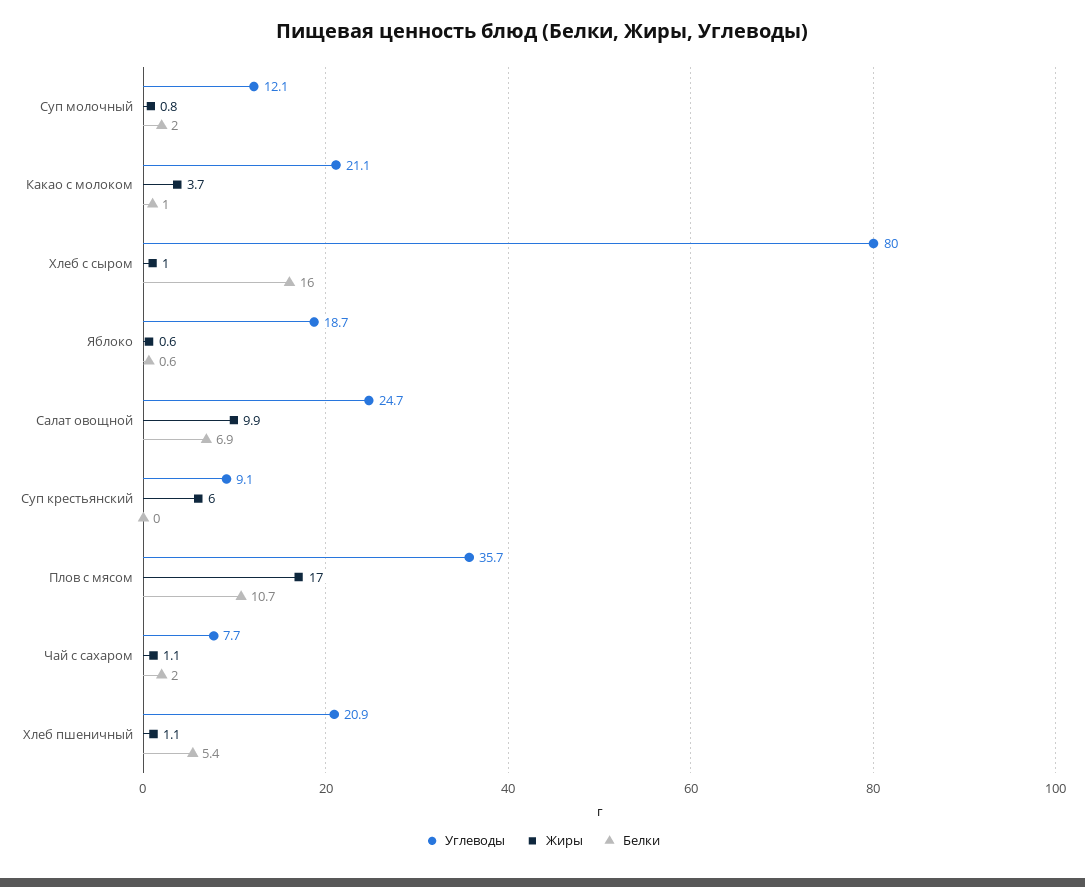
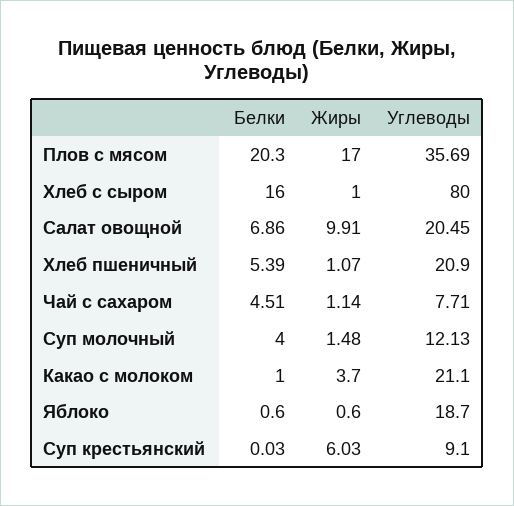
  {
    "Углеводы": {
      "Суп молочный": 12.13,
      "Какао с молоком": 21.1,
      "Хлеб с сыром": 80,
      "Яблоко": 18.7,
-     "Салат овощной": 24.7,
+     "Салат овощной": 20.45,
      "Суп крестьянский": 9.1,
      "Плов с мясом": 35.69,
      "Чай с сахаром": 7.71,
      "Хлеб пшеничный": 20.9
    },
    "Жиры": {
-     "Суп молочный": 0.8,
+     "Суп молочный": 1.48,
      "Какао с молоком": 3.7,
      "Хлеб с сыром": 1,
      "Яблоко": 0.6,
      "Салат овощной": 9.91,
      "Суп крестьянский": 6.03,
      "Плов с мясом": 17,
      "Чай с сахаром": 1.14,
      "Хлеб пшеничный": 1.07
    },
    "Белки": {
-     "Суп молочный": 2,
+     "Суп молочный": 4,
      "Какао с молоком": 1,
      "Хлеб с сыром": 16,
      "Яблоко": 0.6,
      "Салат овощной": 6.86,
      "Суп крестьянский": 0.03,
-     "Плов с мясом": 10.7,
+     "Плов с мясом": 20.3,
-     "Чай с сахаром": 2,
+     "Чай с сахаром": 4.51,
      "Хлеб пшеничный": 5.39
    }
  }

